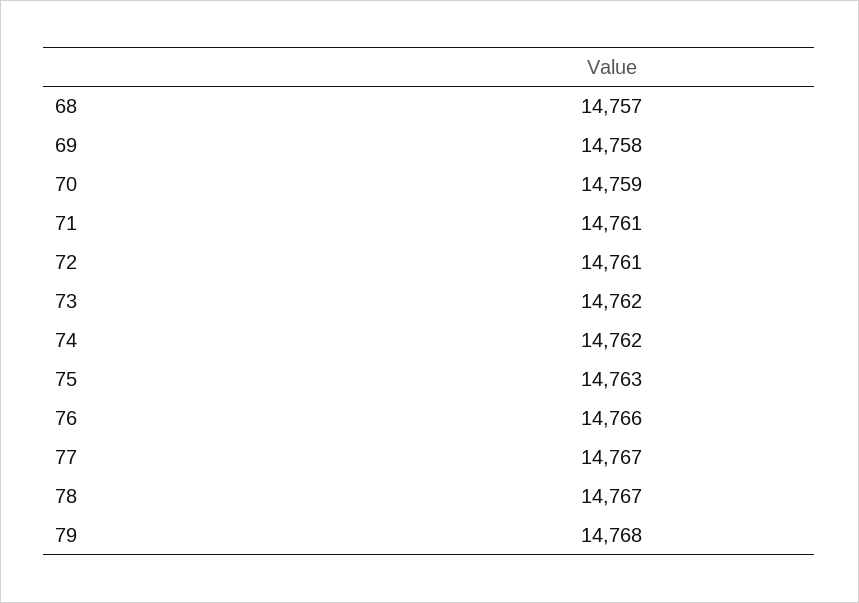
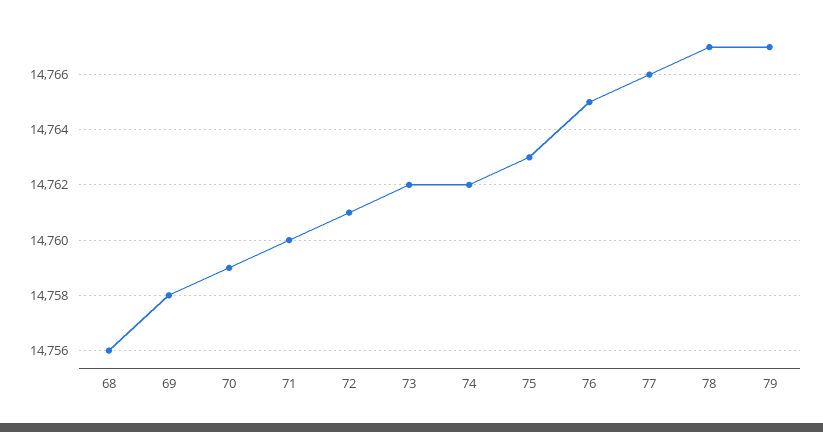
  {
-   "68": 14757,
+   "68": 14756,
    "69": 14758,
    "70": 14759,
-   "71": 14761,
+   "71": 14760,
    "72": 14761,
    "73": 14762,
    "74": 14762,
    "75": 14763,
-   "76": 14766,
+   "76": 14765,
-   "77": 14767,
+   "77": 14766,
    "78": 14767,
-   "79": 14768
+   "79": 14767
  }

